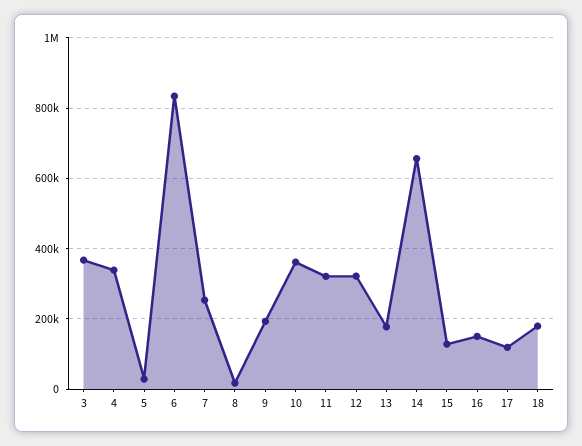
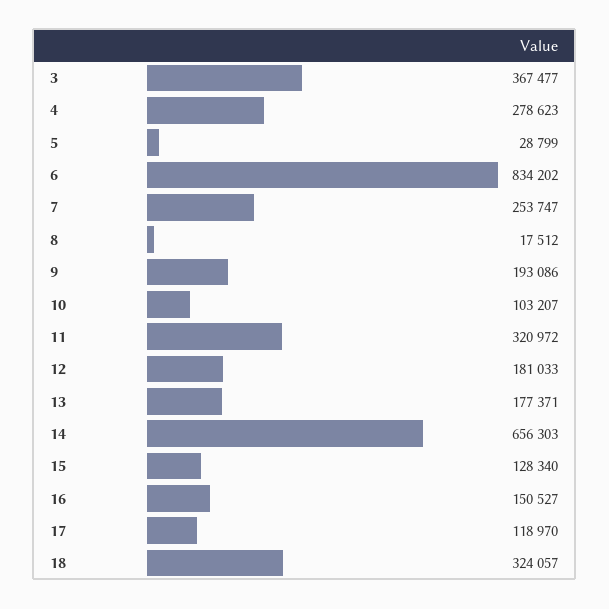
  {
    "3": 367477,
-   "4": 340000,
+   "4": 278623,
    "5": 28799,
    "6": 834202,
    "7": 253747,
    "8": 17512,
    "9": 193086,
-   "10": 360000,
+   "10": 103207,
    "11": 320972,
-   "12": 320000,
+   "12": 181033,
    "13": 177371,
    "14": 656303,
    "15": 128340,
    "16": 150527,
    "17": 118970,
-   "18": 180000
+   "18": 324057
  }

